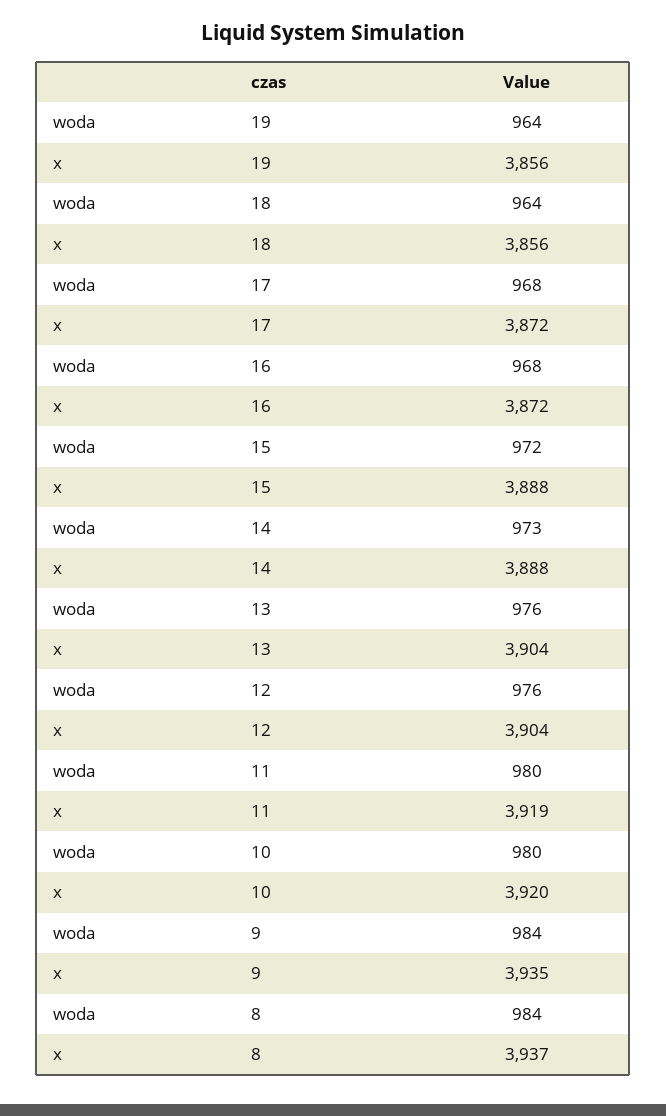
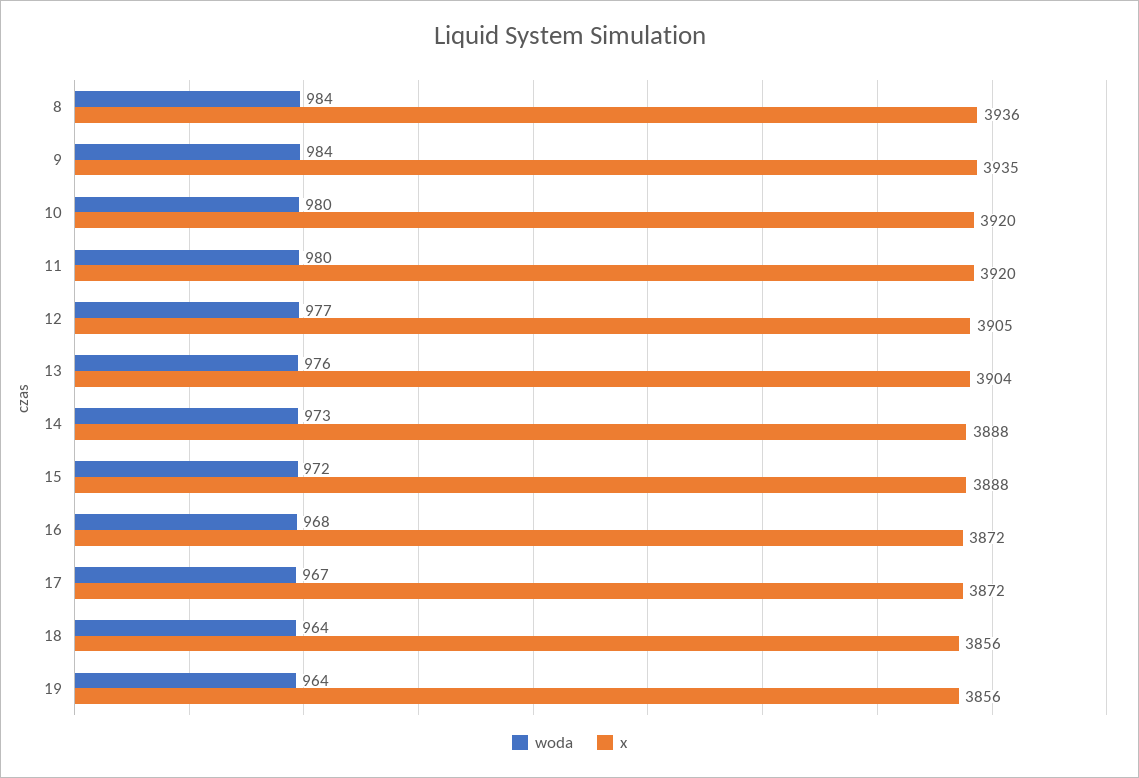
  {
    "woda": {
      "19": 964,
      "18": 964,
-     "17": 968,
+     "17": 967,
      "16": 968,
      "15": 972,
      "14": 973,
      "13": 976,
-     "12": 976,
+     "12": 977,
      "11": 980,
      "10": 980,
      "9": 984,
      "8": 984
    },
    "x": {
      "19": 3856,
      "18": 3856,
      "17": 3872,
      "16": 3872,
      "15": 3888,
      "14": 3888,
      "13": 3904,
-     "12": 3904,
+     "12": 3905,
-     "11": 3919,
+     "11": 3920,
      "10": 3920,
      "9": 3935,
-     "8": 3937
+     "8": 3936
    }
  }

